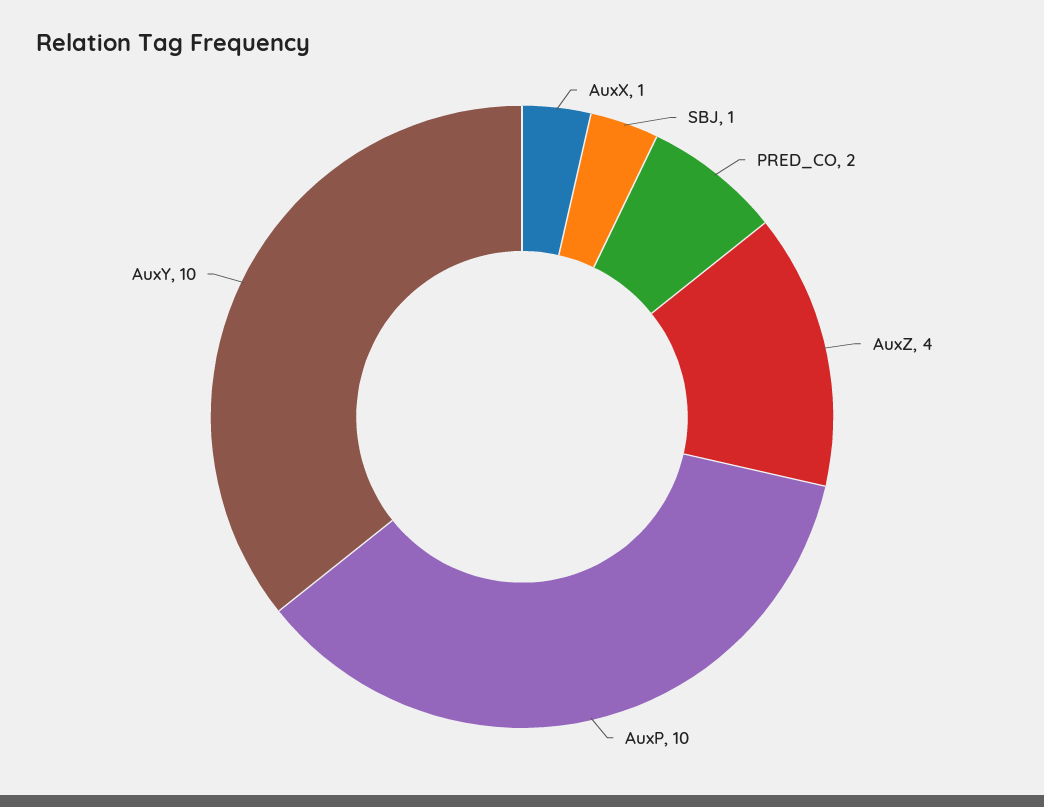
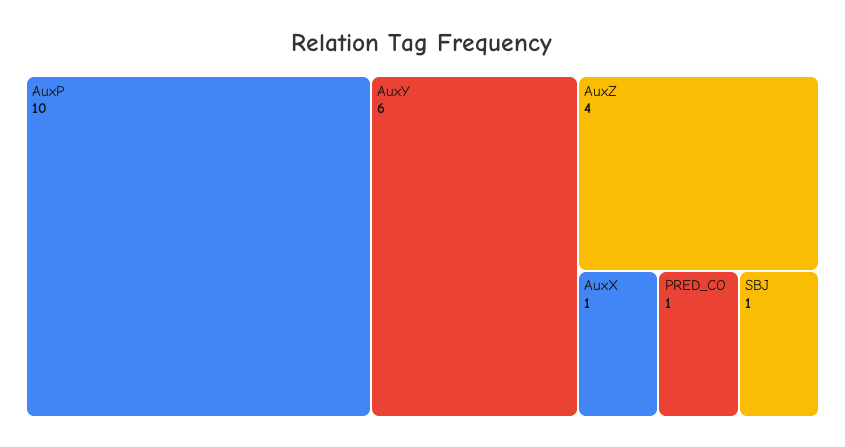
  {
    "AuxX": 1,
    "SBJ": 1,
-   "PRED_CO": 2,
+   "PRED_CO": 1,
    "AuxZ": 4,
    "AuxP": 10,
-   "AuxY": 10
+   "AuxY": 6
  }

